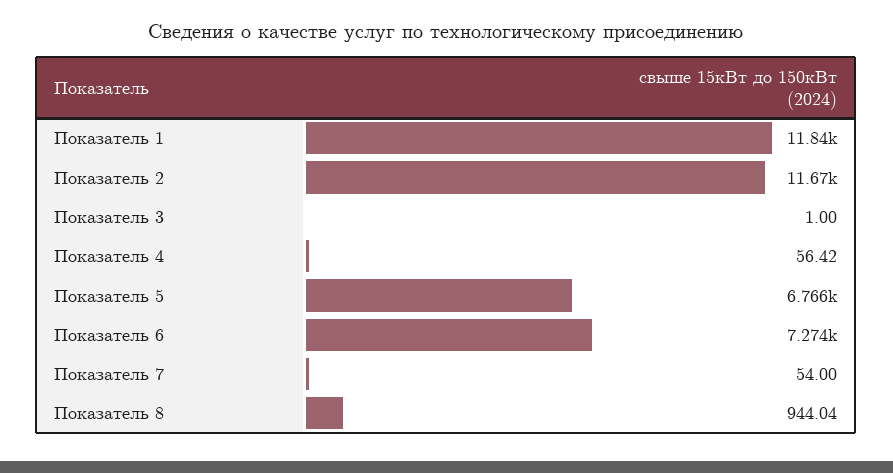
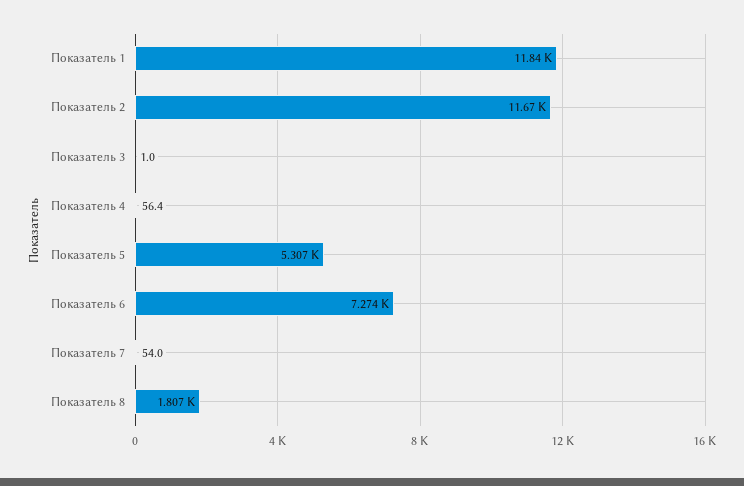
  {
    "Показатель 1": 11840,
    "Показатель 2": 11670,
    "Показатель 3": 1,
    "Показатель 4": 56.42,
-   "Показатель 5": 6766,
+   "Показатель 5": 5307,
    "Показатель 6": 7274,
    "Показатель 7": 54,
-   "Показатель 8": 944.04
+   "Показатель 8": 1807
  }

